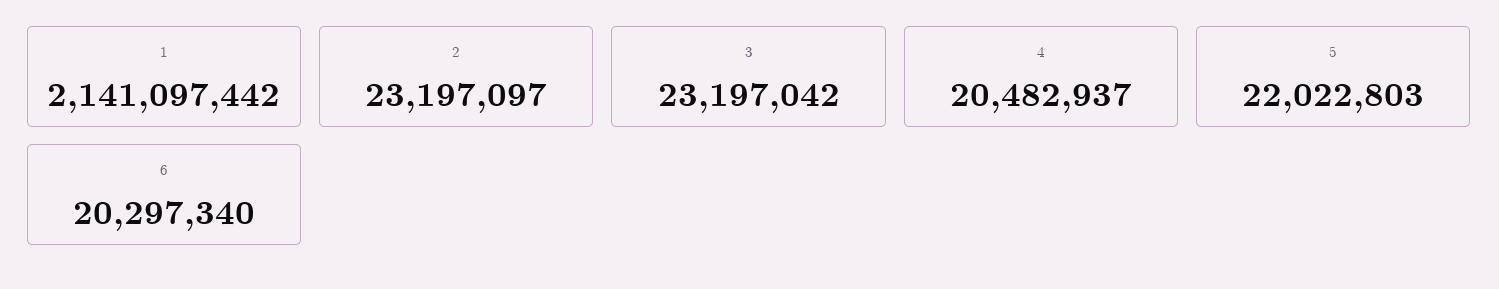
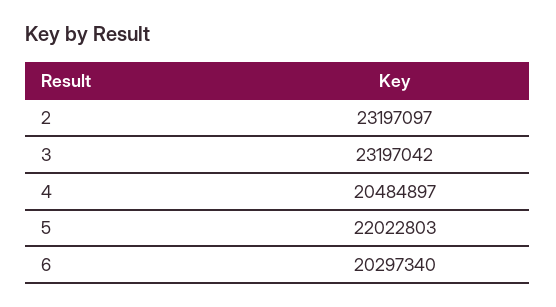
  {
-   "1": 2141097442,
    "2": 23197097,
    "3": 23197042,
-   "4": 20482937,
+   "4": 20484897,
    "5": 22022803,
    "6": 20297340
  }

